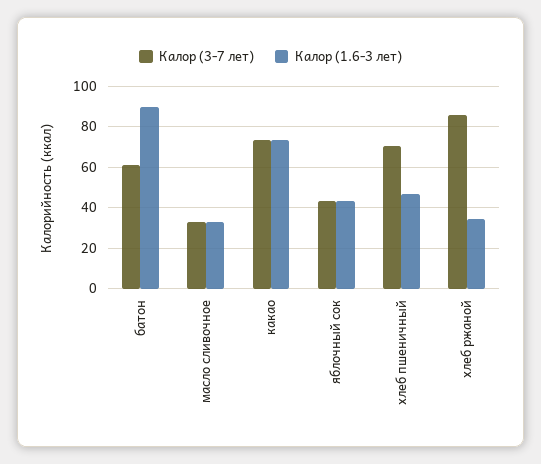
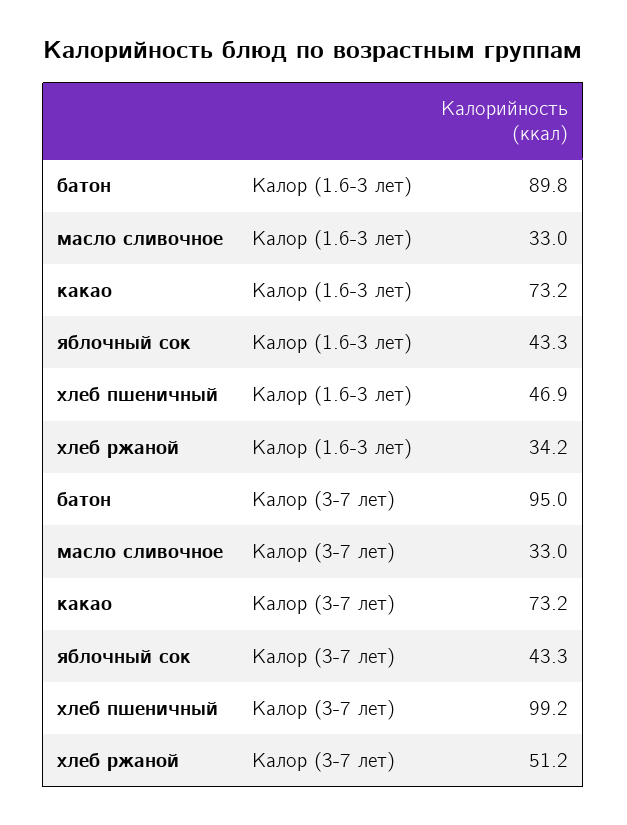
  {
    "Калор (3-7 лет)": {
-     "батон": 60,
+     "батон": 95,
      "масло сливочное": 33,
      "какао": 73.2,
      "яблочный сок": 43.3,
-     "хлеб пшеничный": 70,
+     "хлеб пшеничный": 99.2,
-     "хлеб ржаной": 85
+     "хлеб ржаной": 51.2
    },
    "Калор (1.6-3 лет)": {
      "батон": 89.8,
      "масло сливочное": 33,
      "какао": 73.2,
      "яблочный сок": 43.3,
      "хлеб пшеничный": 46.9,
      "хлеб ржаной": 34.2
    }
  }

